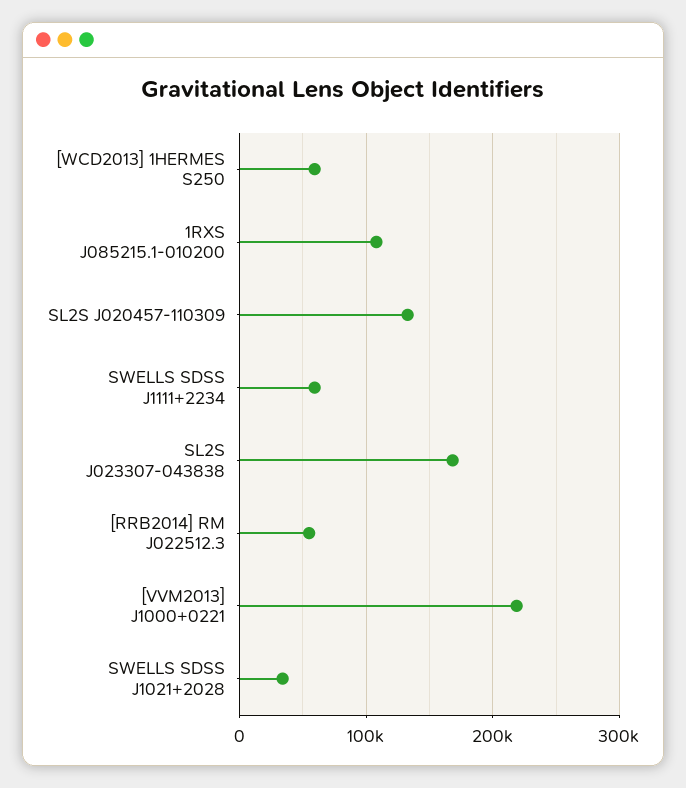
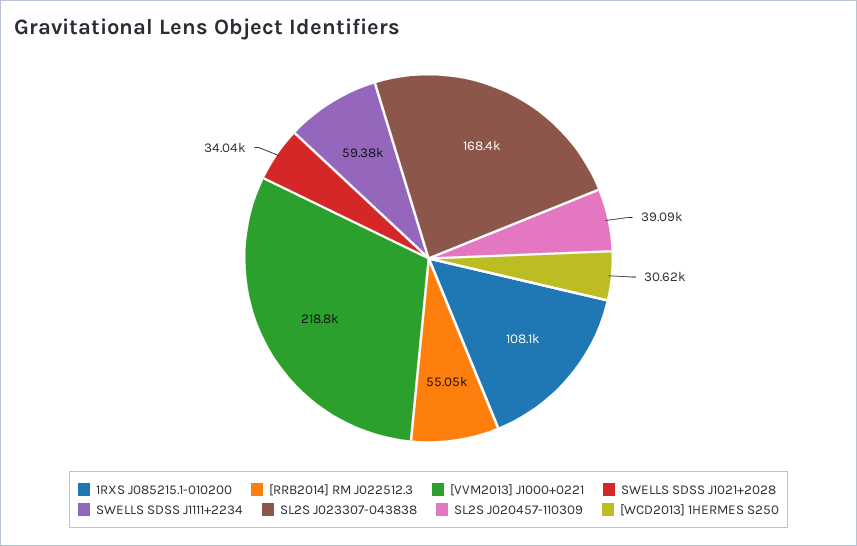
  {
-   "[WCD2013] 1HERMES S250": 60000,
+   "[WCD2013] 1HERMES S250": 30620,
    "1RXS J085215.1-010200": 108100,
-   "SL2S J020457-110309": 130000,
+   "SL2S J020457-110309": 39090,
    "SWELLS SDSS J1111+2234": 59380,
    "SL2S J023307-043838": 168400,
    "[RRB2014] RM J022512.3": 55050,
    "[VVM2013] J1000+0221": 218800,
    "SWELLS SDSS J1021+2028": 34040
  }

